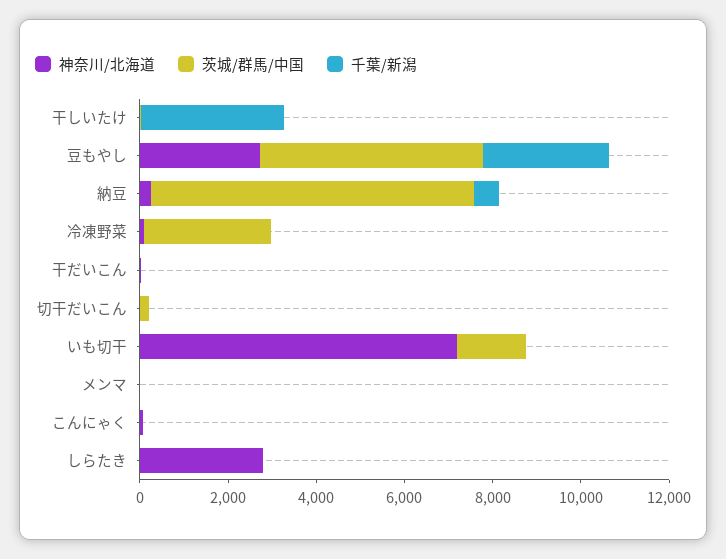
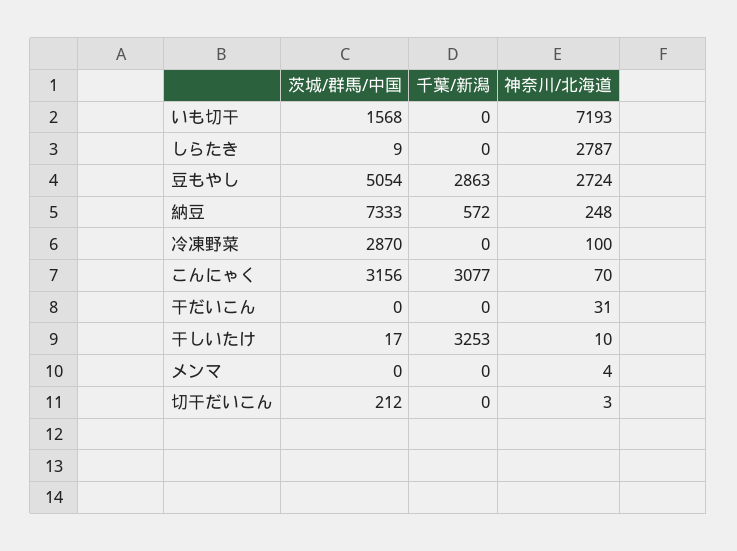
  {
    "神奈川/北海道": {
      "干しいたけ": 10,
      "豆もやし": 2724,
      "納豆": 248,
      "冷凍野菜": 100,
      "干だいこん": 31,
      "切干だいこん": 3,
      "いも切干": 7193,
      "メンマ": 4,
      "こんにゃく": 70,
      "しらたき": 2787
    },
    "茨城/群馬/中国": {
      "干しいたけ": 17,
      "豆もやし": 5054,
      "納豆": 7333,
      "冷凍野菜": 2870,
      "干だいこん": 0,
      "切干だいこん": 212,
      "いも切干": 1568,
      "メンマ": 0,
-     "こんにゃく": 0,
+     "こんにゃく": 3156,
      "しらたき": 9
    },
    "千葉/新潟": {
      "干しいたけ": 3253,
      "豆もやし": 2863,
      "納豆": 572,
      "冷凍野菜": 0,
      "干だいこん": 0,
      "切干だいこん": 0,
      "いも切干": 0,
      "メンマ": 0,
-     "こんにゃく": 0,
+     "こんにゃく": 3077,
      "しらたき": 0
    }
  }

